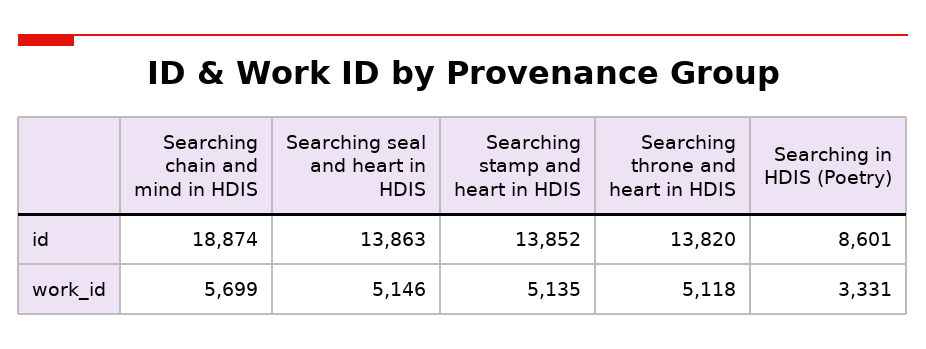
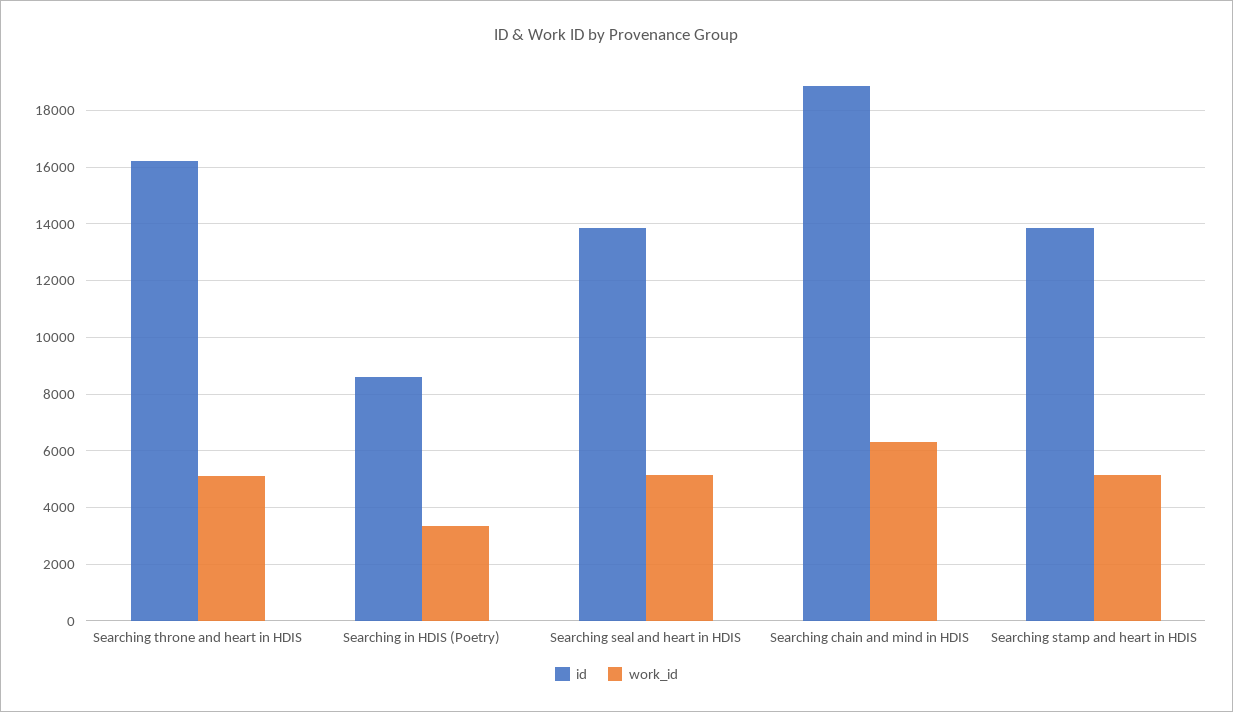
  {
    "id": {
      "Searching chain and mind in HDIS": 18874,
      "Searching seal and heart in HDIS": 13863,
      "Searching stamp and heart in HDIS": 13852,
-     "Searching throne and heart in HDIS": 13820,
+     "Searching throne and heart in HDIS": 16250,
      "Searching in HDIS (Poetry)": 8601
    },
    "work_id": {
-     "Searching chain and mind in HDIS": 5699,
+     "Searching chain and mind in HDIS": 6250,
      "Searching seal and heart in HDIS": 5146,
      "Searching stamp and heart in HDIS": 5135,
      "Searching throne and heart in HDIS": 5118,
      "Searching in HDIS (Poetry)": 3331
    }
  }

